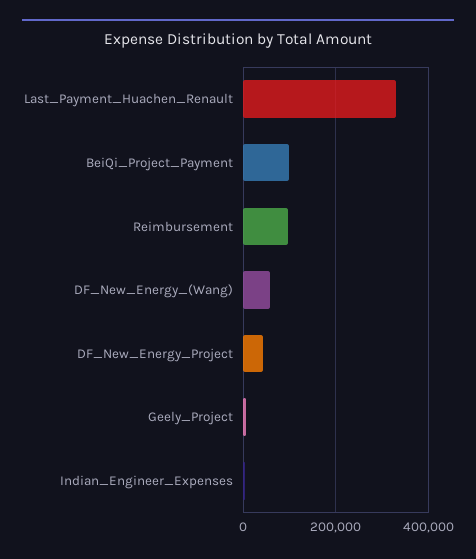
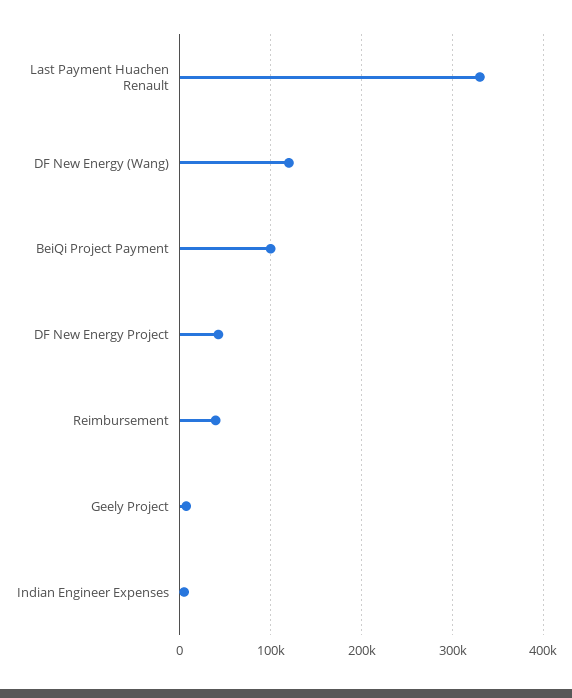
  {
    "Last_Payment_Huachen_Renault": 330000,
    "BeiQi_Project_Payment": 100000,
-   "Reimbursement": 100000,
+   "Reimbursement": 40000,
-   "DF_New_Energy_(Wang)": 60000,
+   "DF_New_Energy_(Wang)": 120000,
    "DF_New_Energy_Project": 40000,
    "Geely_Project": 10000,
    "Indian_Engineer_Expenses": 0
  }

